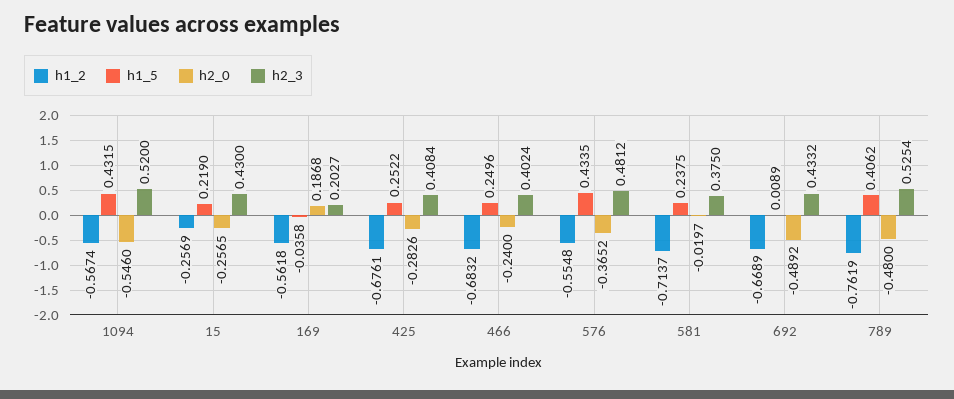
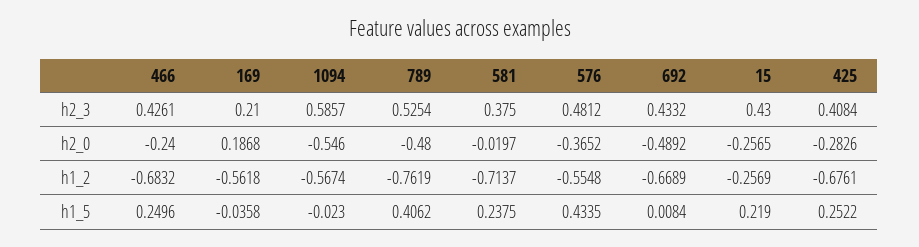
  {
    "h1_2": {
      "1094": -0.5674,
      "15": -0.2569,
      "169": -0.5618,
      "425": -0.6761,
      "466": -0.6832,
      "576": -0.5548,
      "581": -0.7137,
      "692": -0.6689,
      "789": -0.7619
    },
    "h1_5": {
-     "1094": 0.4315,
+     "1094": -0.023,
      "15": 0.219,
      "169": -0.0358,
      "425": 0.2522,
      "466": 0.2496,
      "576": 0.4335,
      "581": 0.2375,
-     "692": 0.0089,
+     "692": 0.0084,
      "789": 0.4062
    },
    "h2_0": {
      "1094": -0.546,
      "15": -0.2565,
      "169": 0.1868,
      "425": -0.2826,
      "466": -0.24,
      "576": -0.3652,
      "581": -0.0197,
      "692": -0.4892,
      "789": -0.48
    },
    "h2_3": {
-     "1094": 0.52,
+     "1094": 0.5857,
      "15": 0.43,
-     "169": 0.2027,
+     "169": 0.21,
      "425": 0.4084,
-     "466": 0.4024,
+     "466": 0.4261,
      "576": 0.4812,
      "581": 0.375,
      "692": 0.4332,
      "789": 0.5254
    }
  }

